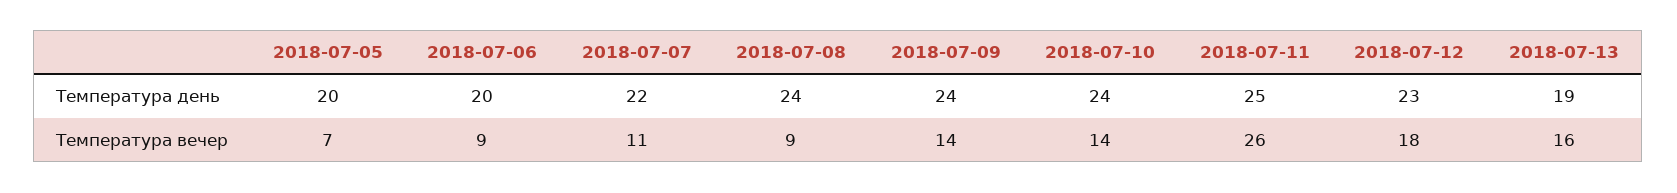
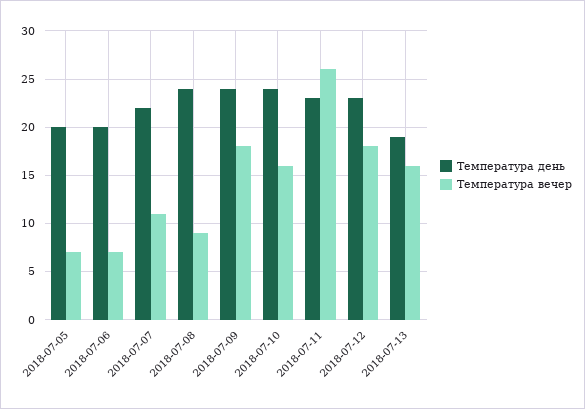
  {
    "Температура день": {
      "2018-07-05": 20,
      "2018-07-06": 20,
      "2018-07-07": 22,
      "2018-07-08": 24,
      "2018-07-09": 24,
      "2018-07-10": 24,
-     "2018-07-11": 25,
+     "2018-07-11": 23,
      "2018-07-12": 23,
      "2018-07-13": 19
    },
    "Температура вечер": {
      "2018-07-05": 7,
-     "2018-07-06": 9,
+     "2018-07-06": 7,
      "2018-07-07": 11,
      "2018-07-08": 9,
-     "2018-07-09": 14,
+     "2018-07-09": 18,
-     "2018-07-10": 14,
+     "2018-07-10": 16,
      "2018-07-11": 26,
      "2018-07-12": 18,
      "2018-07-13": 16
    }
  }

